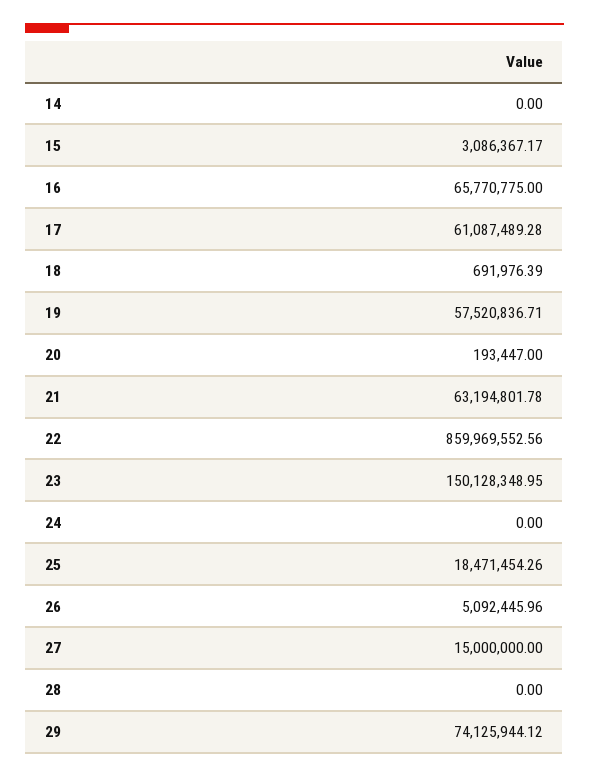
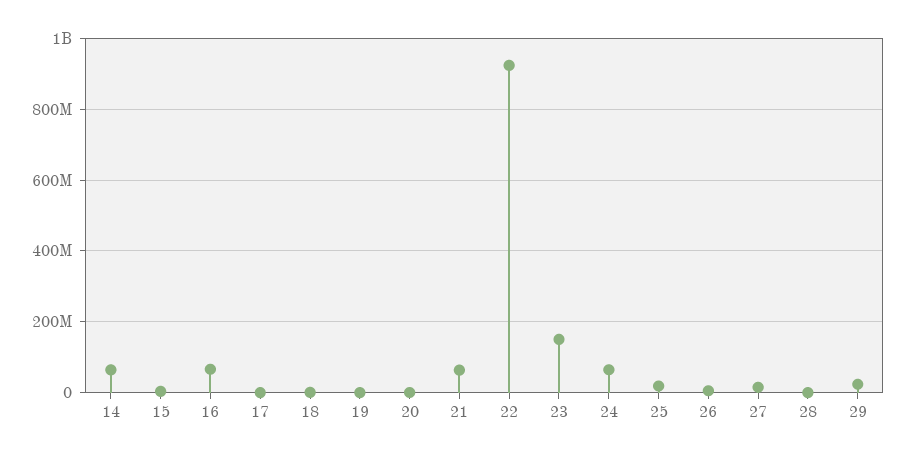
  {
-   "14": 0,
+   "14": 60000000,
    "15": 3086367.17,
    "16": 65770775,
-   "17": 61087489.28,
+   "17": 0,
    "18": 691976.39,
-   "19": 57520836.71,
+   "19": 0,
    "20": 193447,
    "21": 63194801.78,
-   "22": 859969552.56,
+   "22": 920000000,
    "23": 150128348.95,
-   "24": 0,
+   "24": 60000000,
    "25": 18471454.26,
    "26": 5092445.96,
    "27": 15000000,
    "28": 0,
-   "29": 74125944.12
+   "29": 20000000
  }

